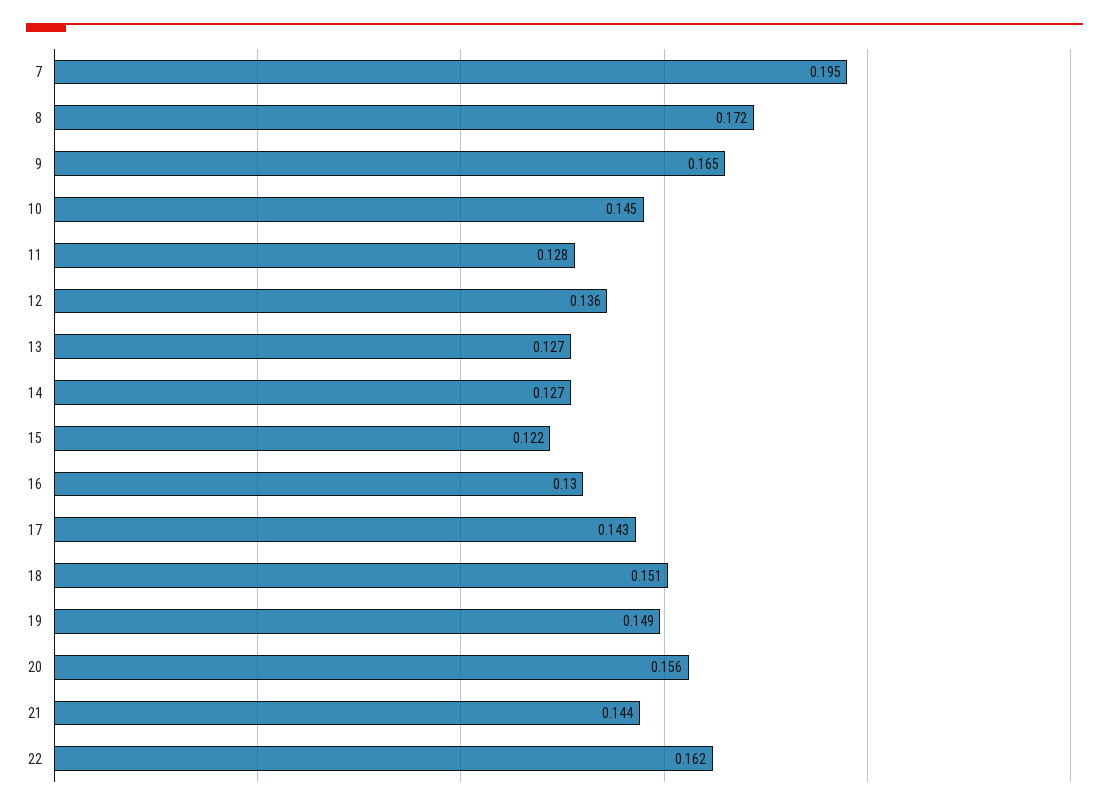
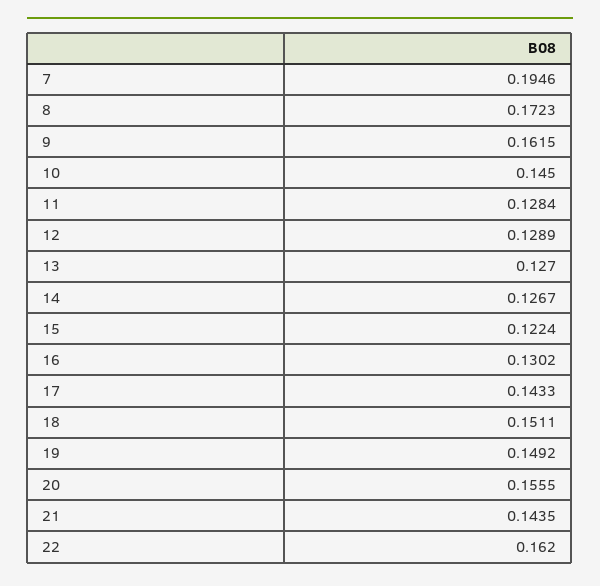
  {
    "7": 0.1946,
    "8": 0.1723,
-   "9": 0.165,
+   "9": 0.1615,
    "10": 0.145,
    "11": 0.1284,
-   "12": 0.136,
+   "12": 0.1289,
    "13": 0.127,
    "14": 0.1267,
    "15": 0.1224,
    "16": 0.1302,
    "17": 0.1433,
    "18": 0.1511,
    "19": 0.1492,
    "20": 0.1555,
    "21": 0.1435,
    "22": 0.162
  }

